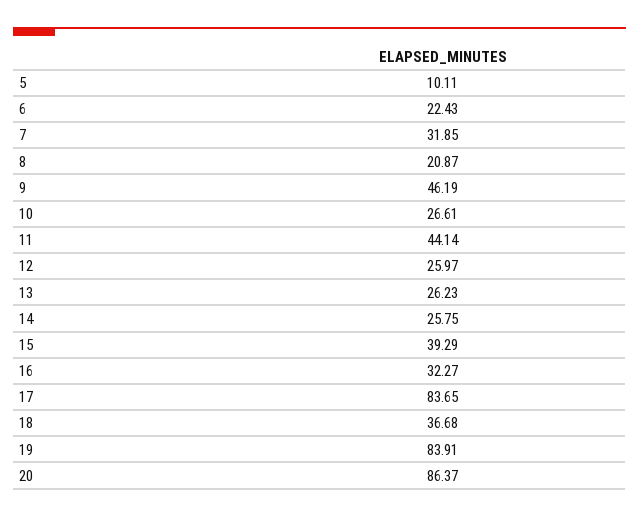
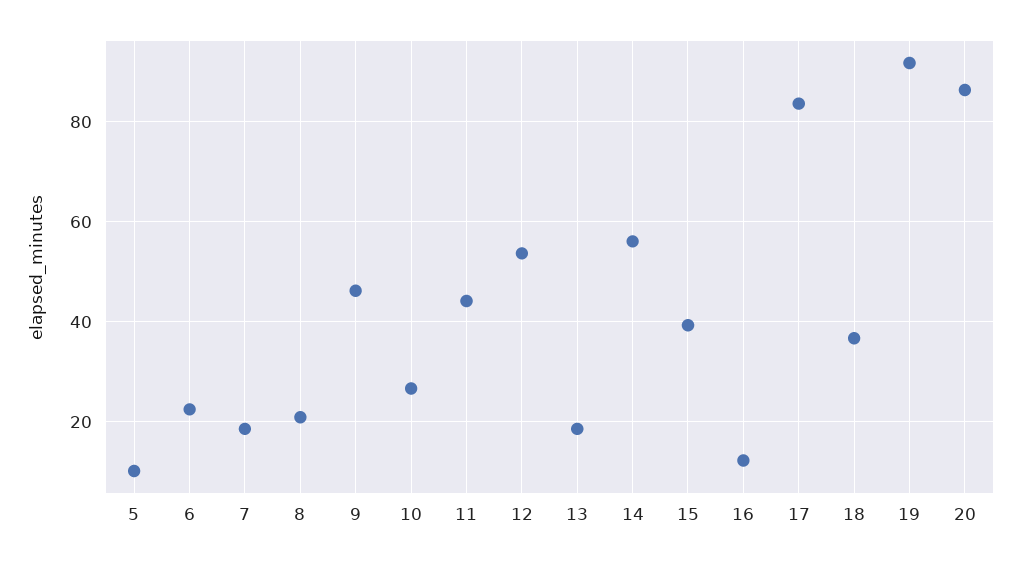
  {
    "5": 10.11,
    "6": 22.43,
-   "7": 31.85,
+   "7": 18,
    "8": 20.87,
    "9": 46.19,
    "10": 26.61,
    "11": 44.14,
-   "12": 25.97,
+   "12": 54,
-   "13": 26.23,
+   "13": 18,
-   "14": 25.75,
+   "14": 56,
    "15": 39.29,
-   "16": 32.27,
+   "16": 12,
    "17": 83.65,
    "18": 36.68,
-   "19": 83.91,
+   "19": 92,
    "20": 86.37
  }

